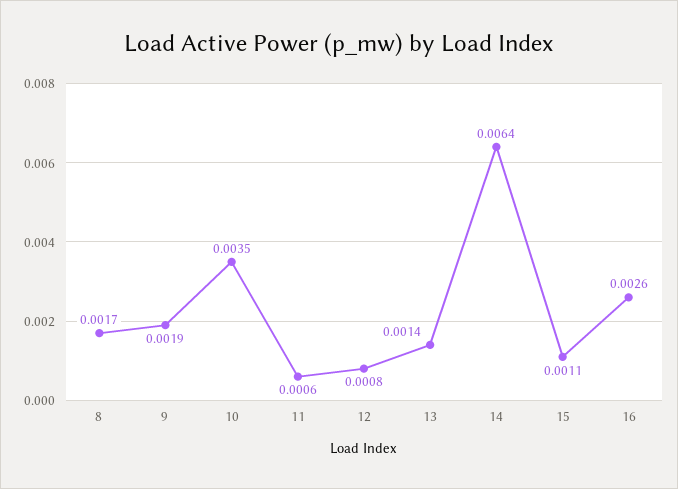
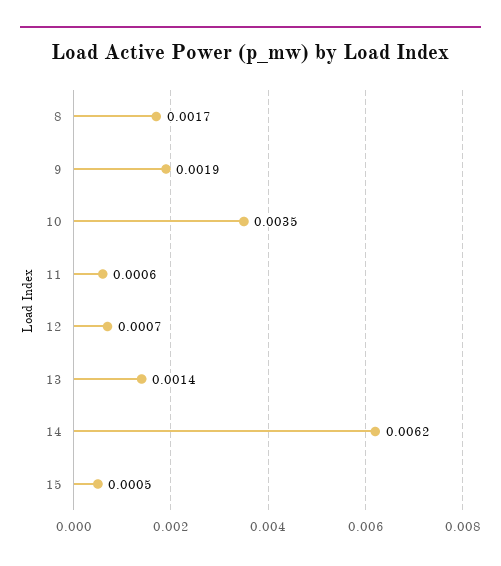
  {
    "8": 0.0017,
    "9": 0.0019,
    "10": 0.0035,
    "11": 0.0006,
-   "12": 0.0008,
+   "12": 0.0007,
    "13": 0.0014,
-   "14": 0.0064,
+   "14": 0.0062,
-   "15": 0.0011,
+   "15": 0.0005
-   "16": 0.0026
  }

